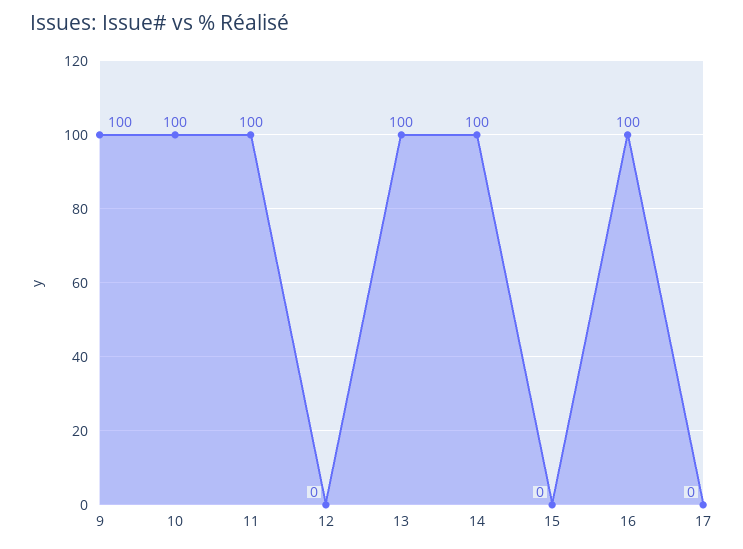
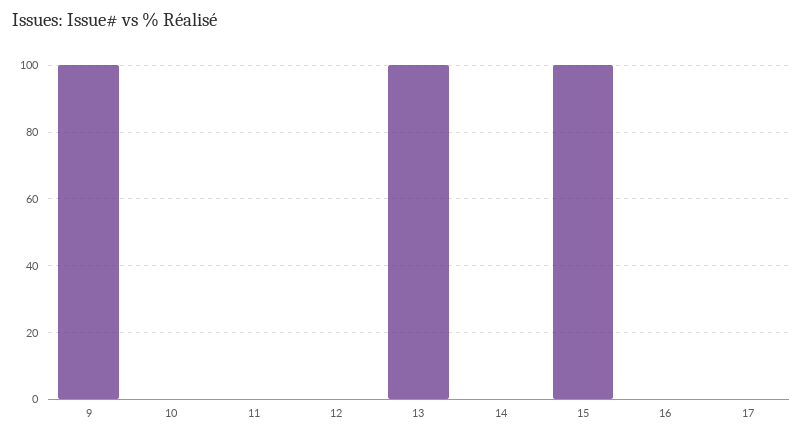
  {
    "9": 100,
-   "10": 100,
+   "10": 0,
-   "11": 100,
+   "11": 0,
    "12": 0,
    "13": 100,
-   "14": 100,
+   "14": 0,
-   "15": 0,
+   "15": 100,
-   "16": 100,
+   "16": 0,
    "17": 0
  }

